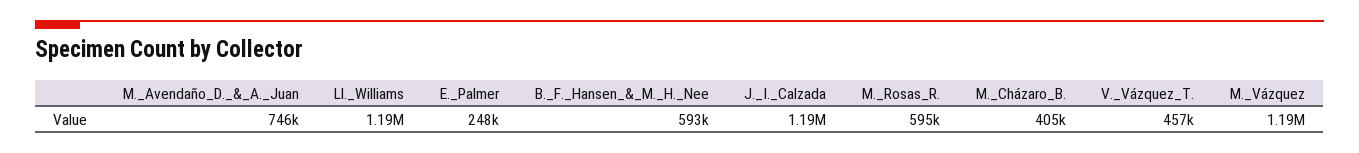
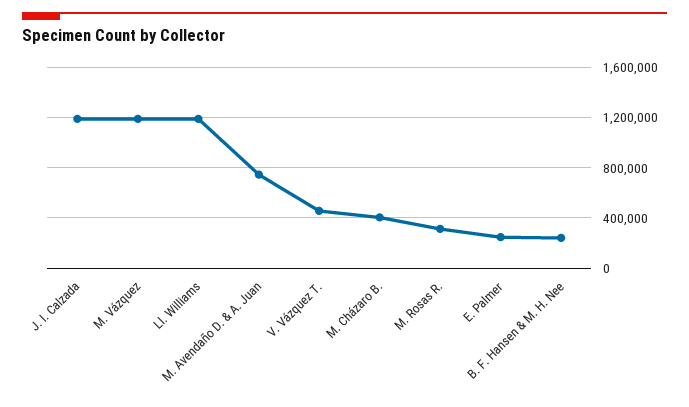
  {
    "M._Avendaño_D._&_A._Juan": 746000,
    "Ll._Williams": 1190000,
    "E._Palmer": 248000,
-   "B._F._Hansen_&_M._H._Nee": 593000,
+   "B._F._Hansen_&_M._H._Nee": 250000,
    "J._I._Calzada": 1190000,
-   "M._Rosas_R.": 595000,
+   "M._Rosas_R.": 300000,
    "M._Cházaro_B.": 405000,
    "V._Vázquez_T.": 457000,
    "M._Vázquez": 1190000
  }

